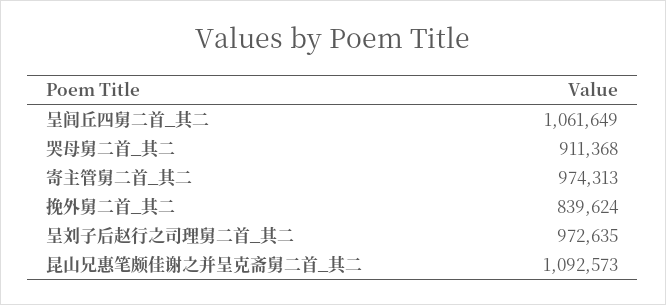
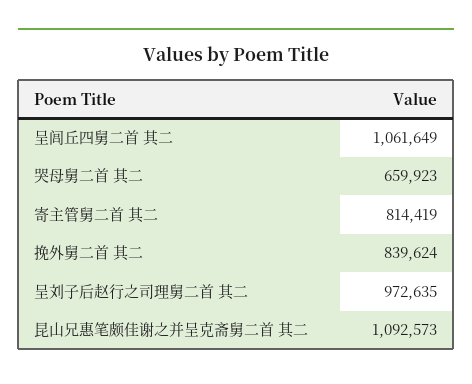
  {
    "呈闾丘四舅二首_其二": 1061649,
-   "哭母舅二首_其二": 911368,
+   "哭母舅二首_其二": 659923,
-   "寄主管舅二首_其二": 974313,
+   "寄主管舅二首_其二": 814419,
    "挽外舅二首_其二": 839624,
    "呈刘子后赵行之司理舅二首_其二": 972635,
    "昆山兄惠笔颇佳谢之并呈克斋舅二首_其二": 1092573
  }

